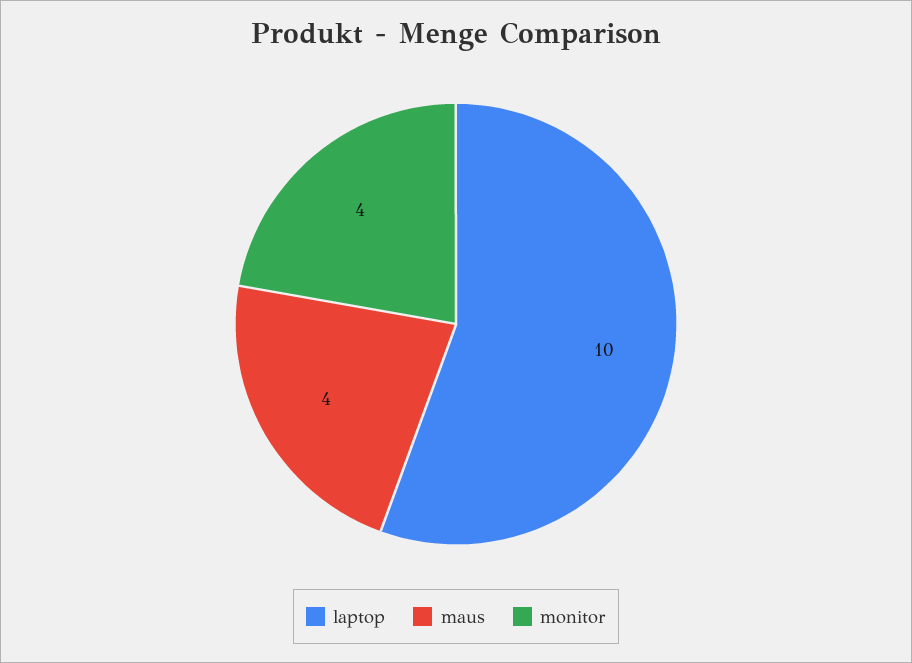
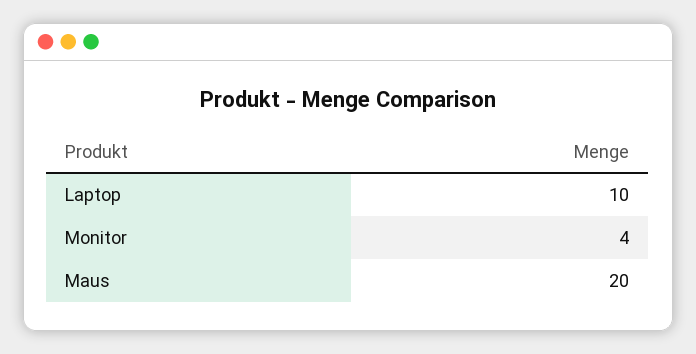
  {
    "laptop": 10,
-   "maus": 4,
+   "maus": 20,
    "monitor": 4
  }

